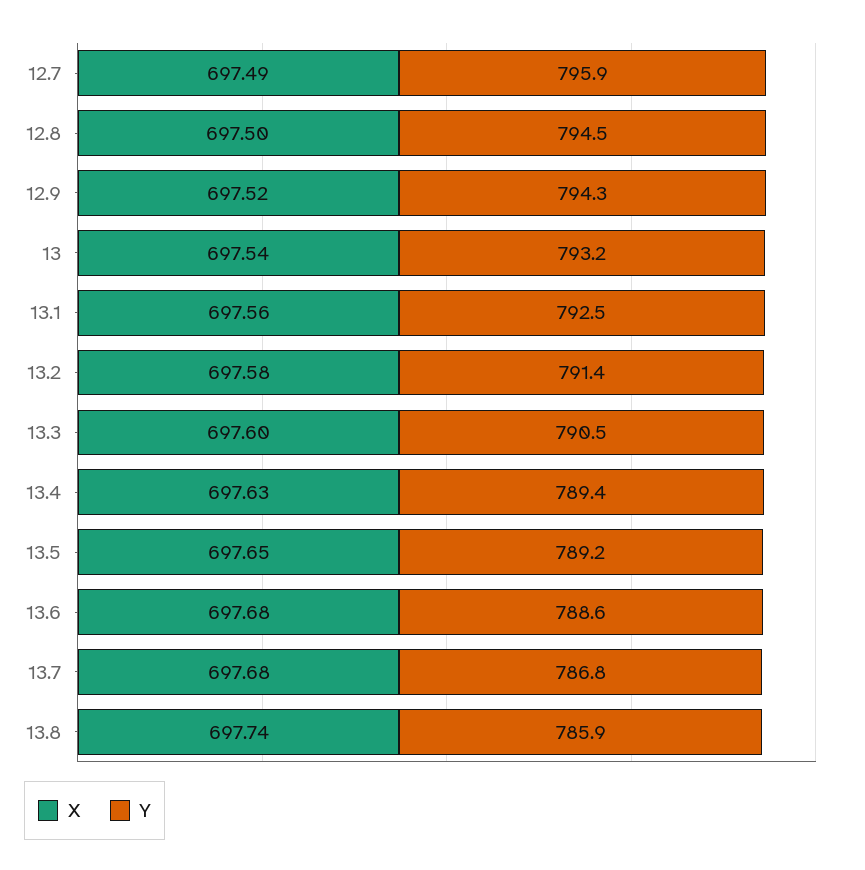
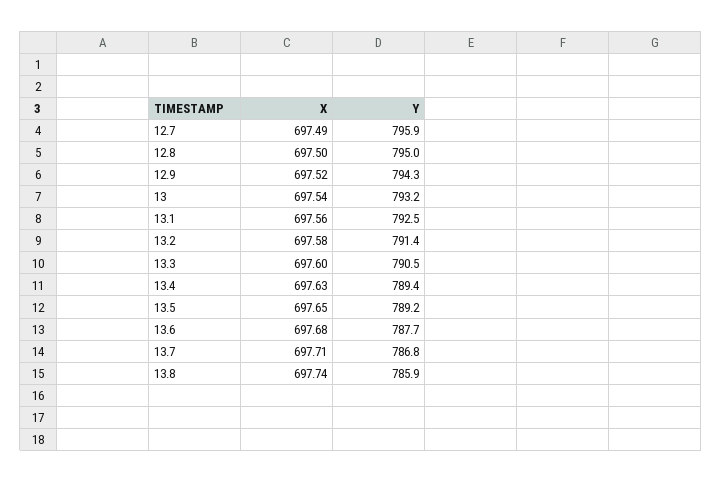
  {
    "X": {
      "12.7": 697.49,
      "12.8": 697.5,
      "12.9": 697.52,
      "13": 697.54,
      "13.1": 697.56,
      "13.2": 697.58,
      "13.3": 697.6,
      "13.4": 697.63,
      "13.5": 697.65,
      "13.6": 697.68,
-     "13.7": 697.68,
+     "13.7": 697.71,
      "13.8": 697.74
    },
    "Y": {
      "12.7": 795.9,
-     "12.8": 794.5,
+     "12.8": 795,
      "12.9": 794.3,
      "13": 793.2,
      "13.1": 792.5,
      "13.2": 791.4,
      "13.3": 790.5,
      "13.4": 789.4,
      "13.5": 789.2,
-     "13.6": 788.6,
+     "13.6": 787.7,
      "13.7": 786.8,
      "13.8": 785.9
    }
  }

